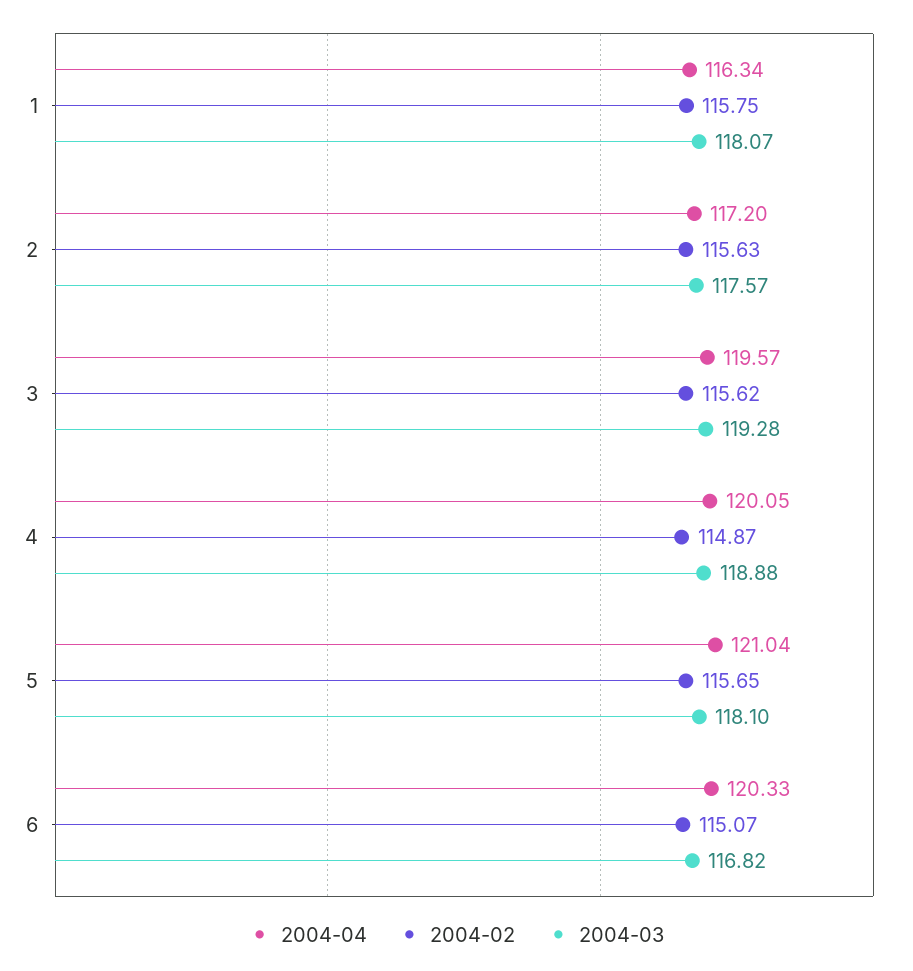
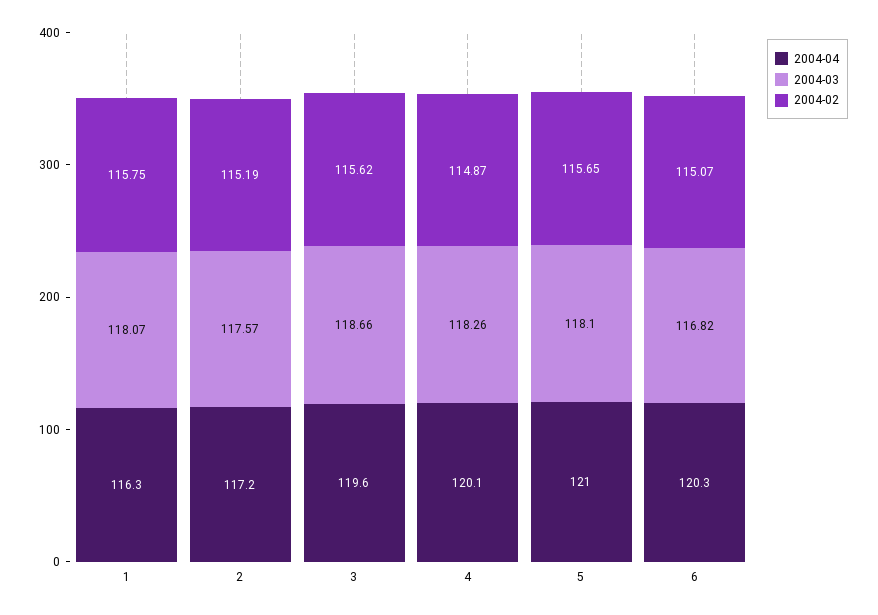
  {
    "2004-04": {
      "1": 116.34,
      "2": 117.2,
      "3": 119.57,
      "4": 120.05,
      "5": 121.04,
      "6": 120.33
    },
    "2004-02": {
      "1": 115.75,
-     "2": 115.63,
+     "2": 115.19,
      "3": 115.62,
      "4": 114.87,
      "5": 115.65,
      "6": 115.07
    },
    "2004-03": {
      "1": 118.07,
      "2": 117.57,
-     "3": 119.28,
+     "3": 118.66,
-     "4": 118.88,
+     "4": 118.26,
      "5": 118.1,
      "6": 116.82
    }
  }

